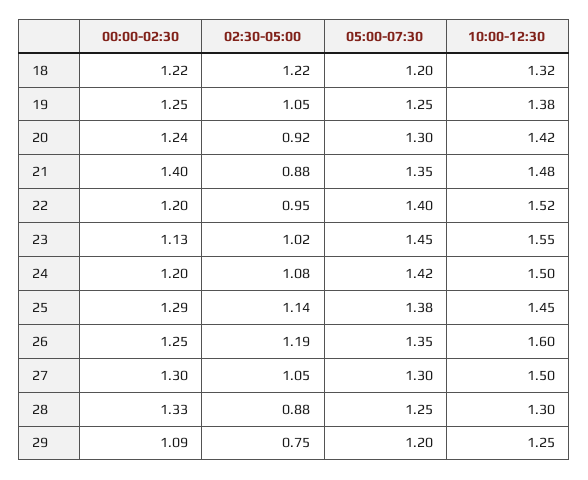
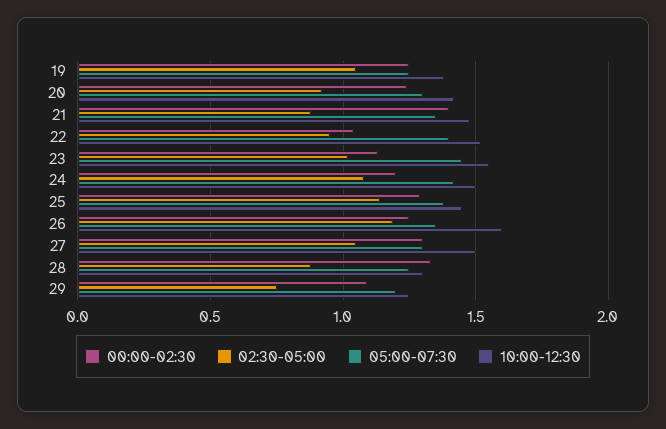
  {
    "00:00-02:30": {
-     "18": 1.22,
      "19": 1.25,
      "20": 1.24,
      "21": 1.4,
-     "22": 1.2,
+     "22": 1.05,
      "23": 1.13,
      "24": 1.2,
      "25": 1.29,
      "26": 1.25,
      "27": 1.3,
      "28": 1.33,
      "29": 1.09
    },
    "02:30-05:00": {
-     "18": 1.22,
      "19": 1.05,
      "20": 0.92,
      "21": 0.88,
      "22": 0.95,
      "23": 1.02,
      "24": 1.08,
      "25": 1.14,
      "26": 1.19,
      "27": 1.05,
      "28": 0.88,
      "29": 0.75
    },
    "05:00-07:30": {
-     "18": 1.2,
      "19": 1.25,
      "20": 1.3,
      "21": 1.35,
      "22": 1.4,
      "23": 1.45,
      "24": 1.42,
      "25": 1.38,
      "26": 1.35,
      "27": 1.3,
      "28": 1.25,
      "29": 1.2
    },
    "10:00-12:30": {
-     "18": 1.32,
      "19": 1.38,
      "20": 1.42,
      "21": 1.48,
      "22": 1.52,
      "23": 1.55,
      "24": 1.5,
      "25": 1.45,
      "26": 1.6,
      "27": 1.5,
      "28": 1.3,
      "29": 1.25
    }
  }

